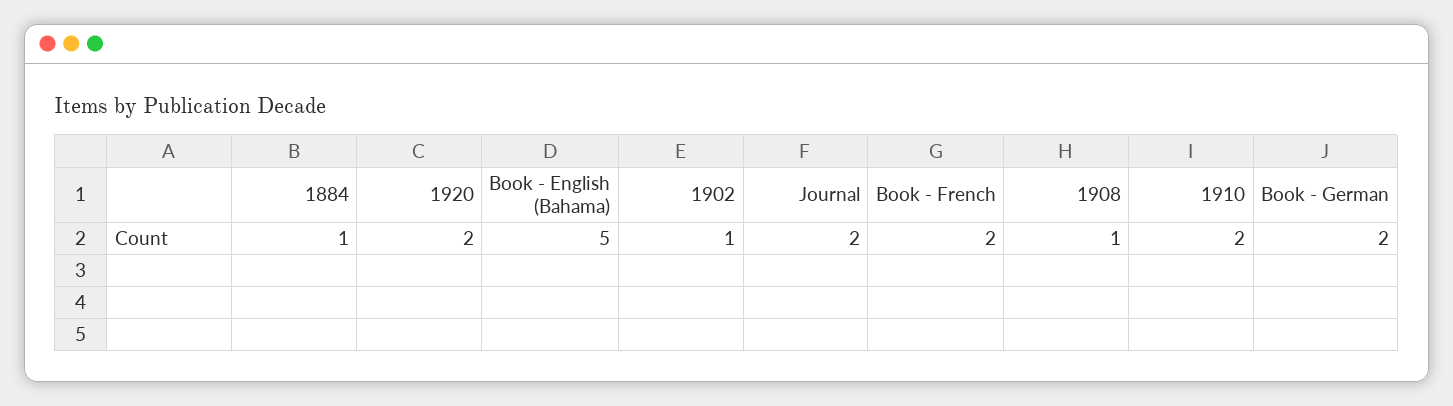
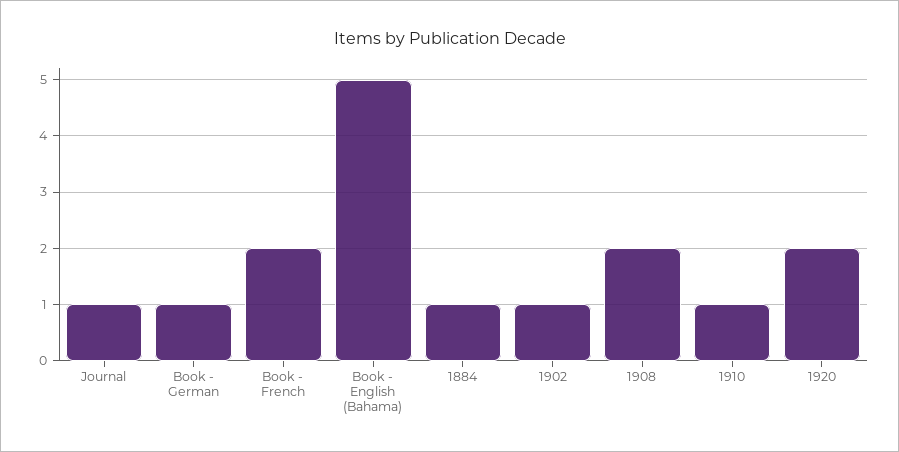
  {
    "1884": 1,
    "1920": 2,
    "Book - English (Bahama)": 5,
    "1902": 1,
-   "Journal": 2,
+   "Journal": 1,
    "Book - French": 2,
-   "1908": 1,
+   "1908": 2,
-   "1910": 2,
+   "1910": 1,
-   "Book - German": 2
+   "Book - German": 1
  }

